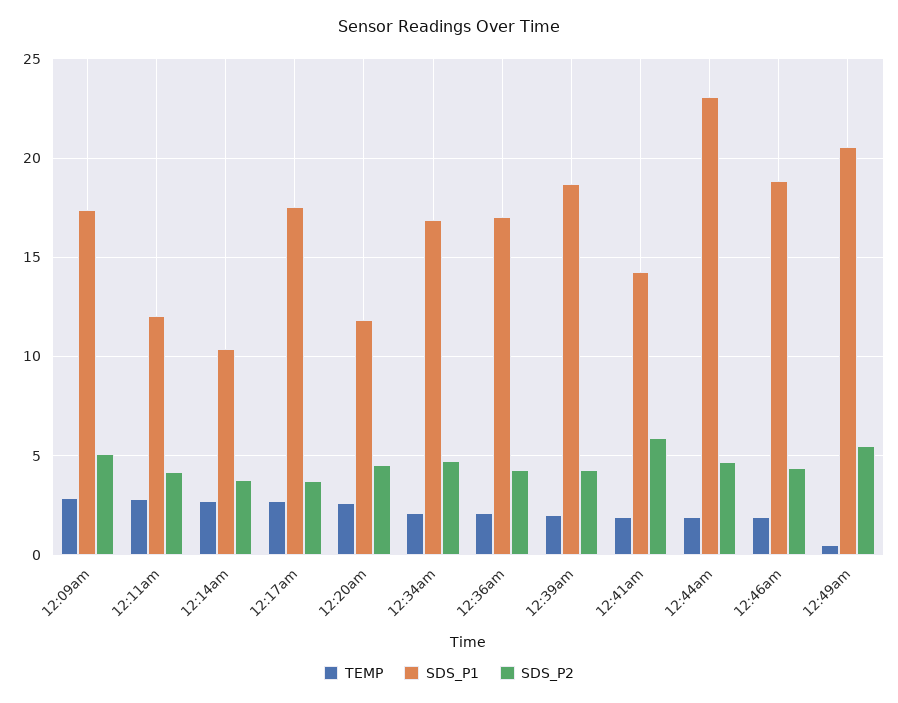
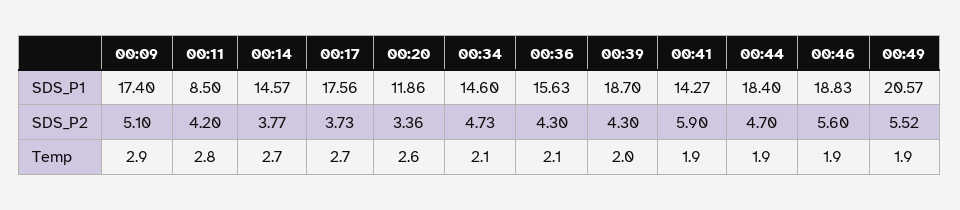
  {
    "TEMP": {
      "12:09am": 2.9,
      "12:11am": 2.8,
      "12:14am": 2.7,
      "12:17am": 2.7,
      "12:20am": 2.6,
      "12:34am": 2.1,
      "12:36am": 2.1,
      "12:39am": 2,
      "12:41am": 1.9,
      "12:44am": 1.9,
      "12:46am": 1.9,
-     "12:49am": 0.5
+     "12:49am": 1.9
    },
    "SDS_P1": {
      "12:09am": 17.4,
-     "12:11am": 12,
+     "12:11am": 8.5,
-     "12:14am": 10.5,
+     "12:14am": 14.57,
      "12:17am": 17.56,
      "12:20am": 11.86,
-     "12:34am": 17,
+     "12:34am": 14.6,
-     "12:36am": 17,
+     "12:36am": 15.63,
      "12:39am": 18.7,
      "12:41am": 14.27,
-     "12:44am": 23,
+     "12:44am": 18.4,
      "12:46am": 18.83,
      "12:49am": 20.57
    },
    "SDS_P2": {
      "12:09am": 5.1,
      "12:11am": 4.2,
      "12:14am": 3.77,
      "12:17am": 3.73,
-     "12:20am": 4.5,
+     "12:20am": 3.36,
      "12:34am": 4.73,
      "12:36am": 4.3,
      "12:39am": 4.3,
      "12:41am": 5.9,
      "12:44am": 4.7,
-     "12:46am": 4.5,
+     "12:46am": 5.6,
      "12:49am": 5.52
    }
  }

